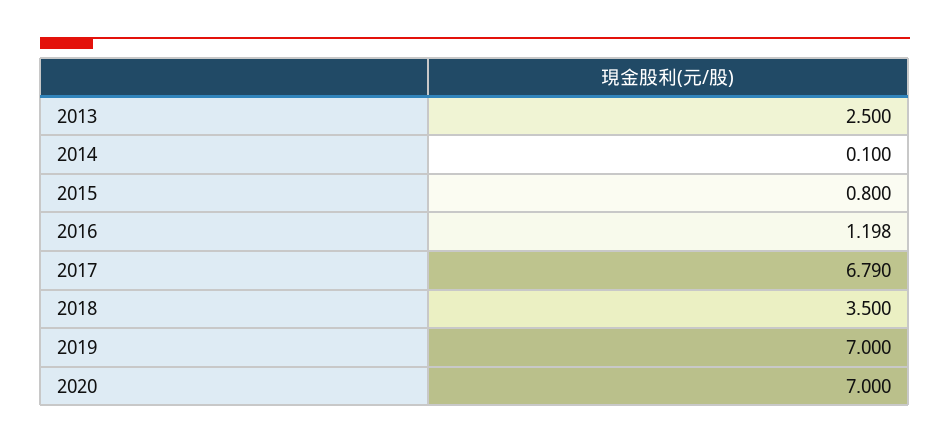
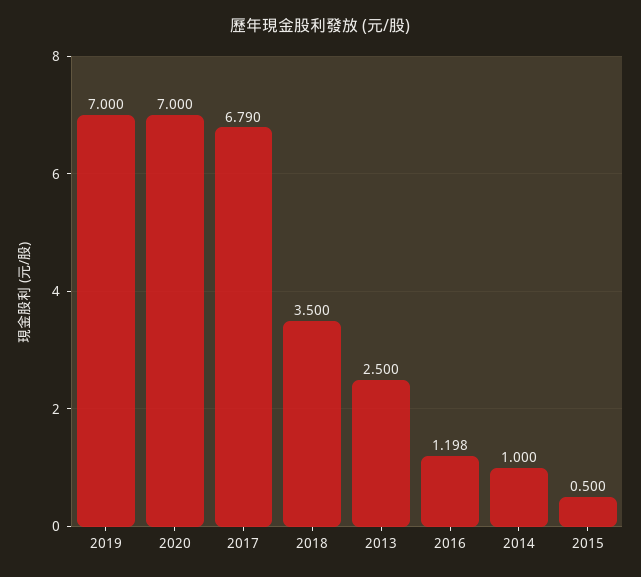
  {
    "2013": 2.5,
-   "2014": 0.1,
+   "2014": 1,
-   "2015": 0.8,
+   "2015": 0.5,
    "2016": 1.198,
    "2017": 6.79,
    "2018": 3.5,
    "2019": 7,
    "2020": 7
  }

